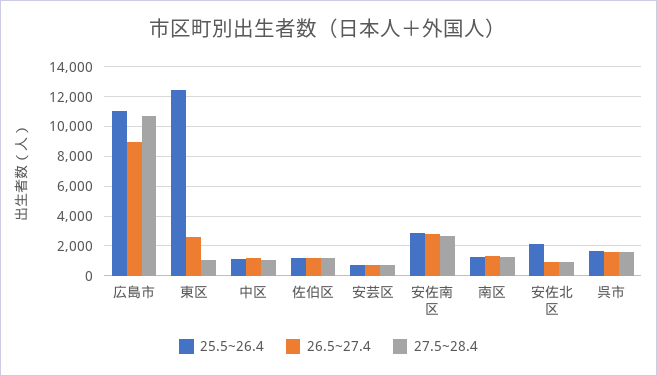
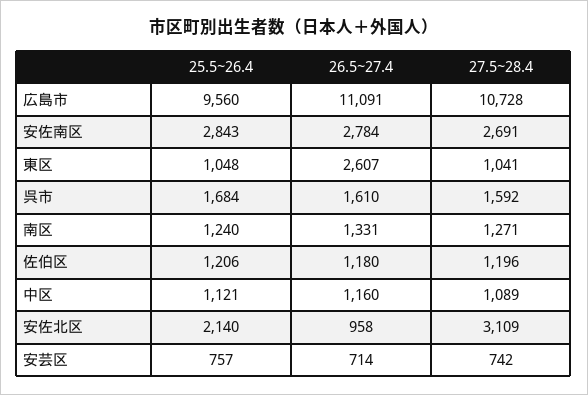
  {
    "25.5~26.4": {
-     "広島市": 11000,
+     "広島市": 9560,
-     "東区": 12500,
+     "東区": 1048,
      "中区": 1121,
      "佐伯区": 1206,
      "安芸区": 757,
      "安佐南区": 2843,
      "南区": 1240,
      "安佐北区": 2140,
      "呉市": 1684
    },
    "26.5~27.4": {
-     "広島市": 9000,
+     "広島市": 11091,
      "東区": 2607,
      "中区": 1160,
      "佐伯区": 1180,
      "安芸区": 714,
      "安佐南区": 2784,
      "南区": 1331,
      "安佐北区": 958,
      "呉市": 1610
    },
    "27.5~28.4": {
      "広島市": 10728,
      "東区": 1041,
      "中区": 1089,
      "佐伯区": 1196,
      "安芸区": 742,
      "安佐南区": 2691,
      "南区": 1271,
-     "安佐北区": 1000,
+     "安佐北区": 3109,
      "呉市": 1592
    }
  }

